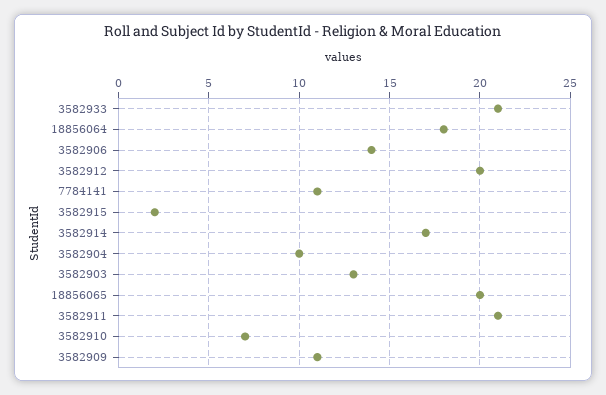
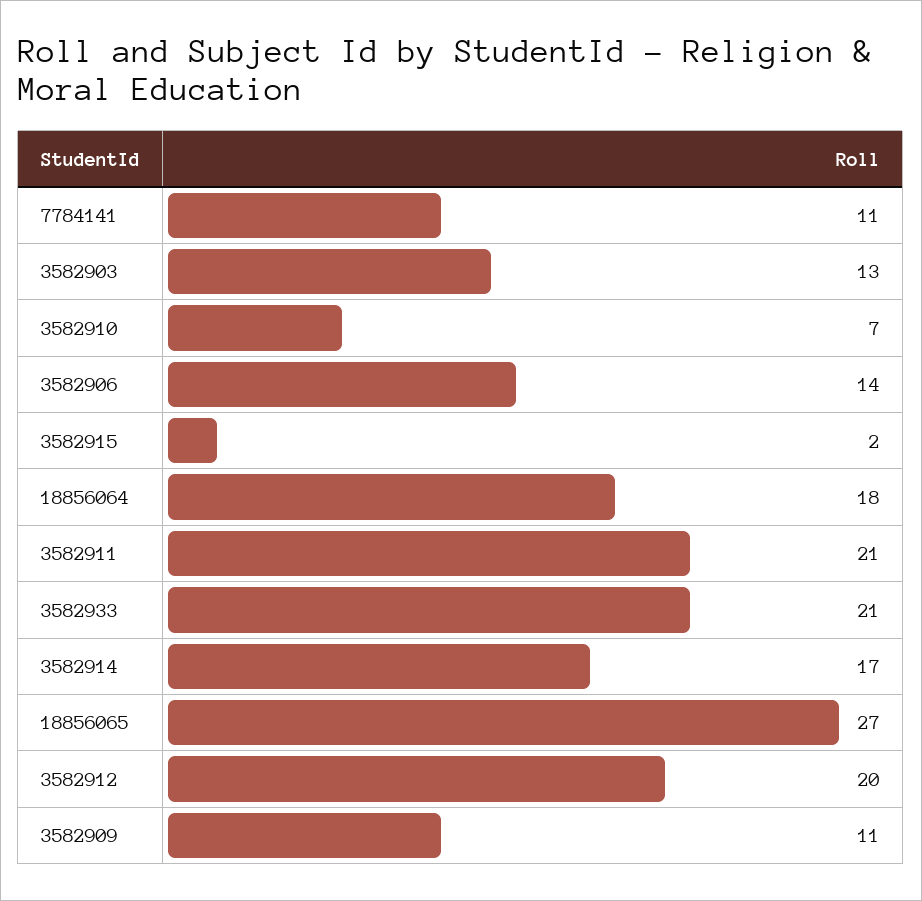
  {
    "3582933": 21,
    "18856064": 18,
    "3582906": 14,
    "3582912": 20,
    "7784141": 11,
    "3582915": 2,
    "3582914": 17,
-   "3582904": 10,
    "3582903": 13,
-   "18856065": 20,
+   "18856065": 27,
    "3582911": 21,
    "3582910": 7,
    "3582909": 11
  }

